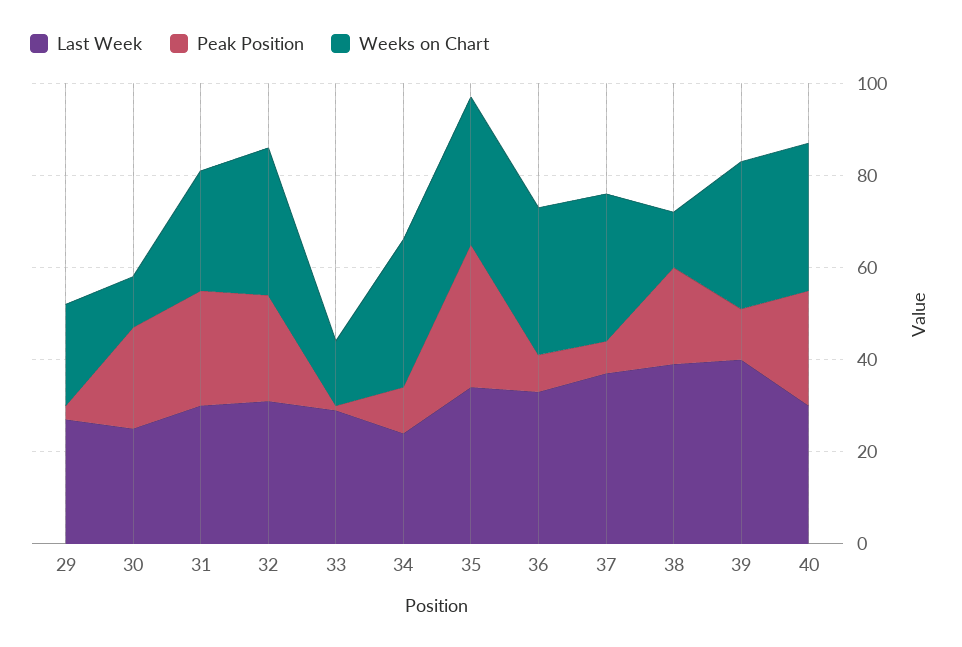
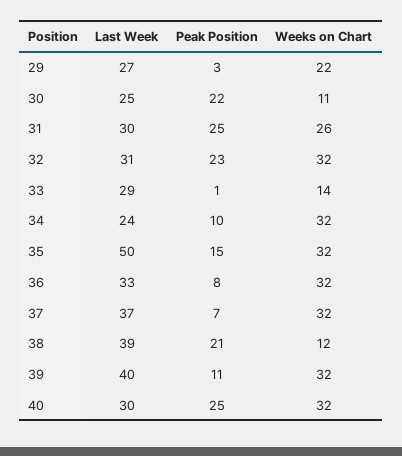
  {
    "Last Week": {
      "29": 27,
      "30": 25,
      "31": 30,
      "32": 31,
      "33": 29,
      "34": 24,
-     "35": 35,
+     "35": 50,
      "36": 33,
      "37": 37,
      "38": 39,
      "39": 40,
      "40": 30
    },
    "Peak Position": {
      "29": 3,
      "30": 22,
      "31": 25,
      "32": 23,
      "33": 1,
      "34": 10,
-     "35": 30,
+     "35": 15,
      "36": 8,
      "37": 7,
      "38": 21,
      "39": 11,
      "40": 25
    },
    "Weeks on Chart": {
      "29": 22,
      "30": 11,
      "31": 26,
      "32": 32,
      "33": 14,
      "34": 32,
      "35": 32,
      "36": 32,
      "37": 32,
      "38": 12,
      "39": 32,
      "40": 32
    }
  }

